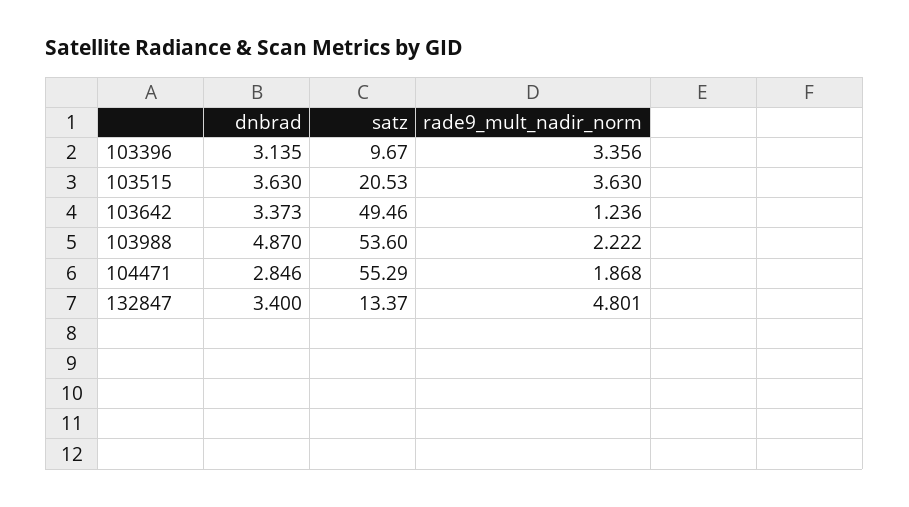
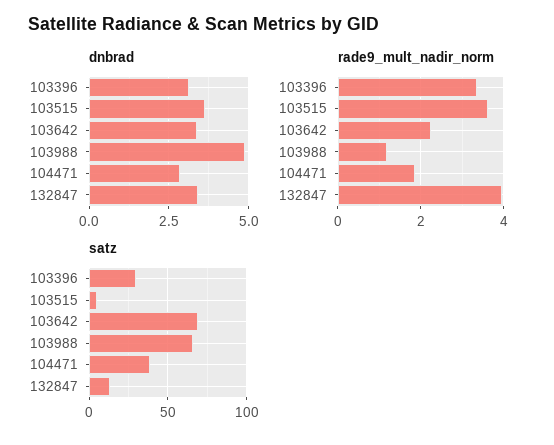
  {
    "dnbrad": {
      "103396": 3.135,
      "103515": 3.63,
      "103642": 3.373,
      "103988": 4.87,
      "104471": 2.846,
      "132847": 3.4
    },
    "satz": {
-     "103396": 9.67,
+     "103396": 30,
-     "103515": 20.53,
+     "103515": 5,
-     "103642": 49.46,
+     "103642": 70,
-     "103988": 53.6,
+     "103988": 65,
-     "104471": 55.29,
+     "104471": 40,
      "132847": 13.37
    },
    "rade9_mult_nadir_norm": {
      "103396": 3.356,
      "103515": 3.63,
-     "103642": 1.236,
+     "103642": 2.2,
-     "103988": 2.222,
+     "103988": 1.2,
      "104471": 1.868,
-     "132847": 4.801
+     "132847": 4
    }
  }

